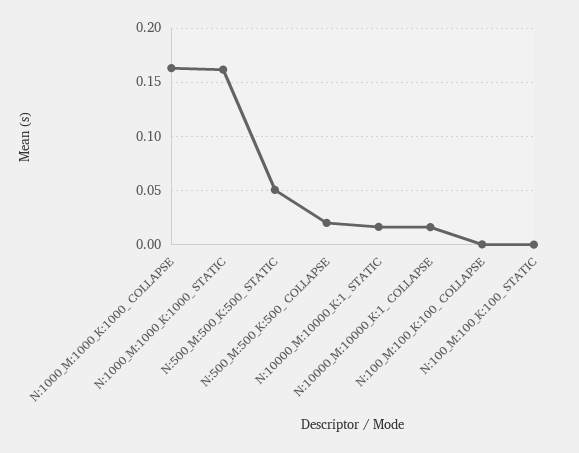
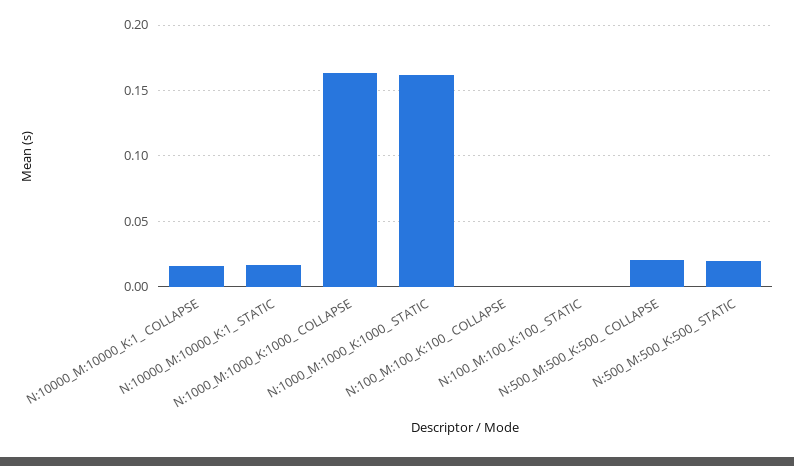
  {
    "N:1000_M:1000_K:1000_ COLLAPSE": 0.165,
    "N:1000_M:1000_K:1000_ STATIC": 0.16,
-   "N:500_M:500_K:500_ STATIC": 0.05,
+   "N:500_M:500_K:500_ STATIC": 0.02,
    "N:500_M:500_K:500_ COLLAPSE": 0.02,
    "N:10000_M:10000_K:1_ STATIC": 0.015,
    "N:10000_M:10000_K:1_ COLLAPSE": 0.015,
    "N:100_M:100_K:100_ COLLAPSE": 0,
    "N:100_M:100_K:100_ STATIC": 0
  }

